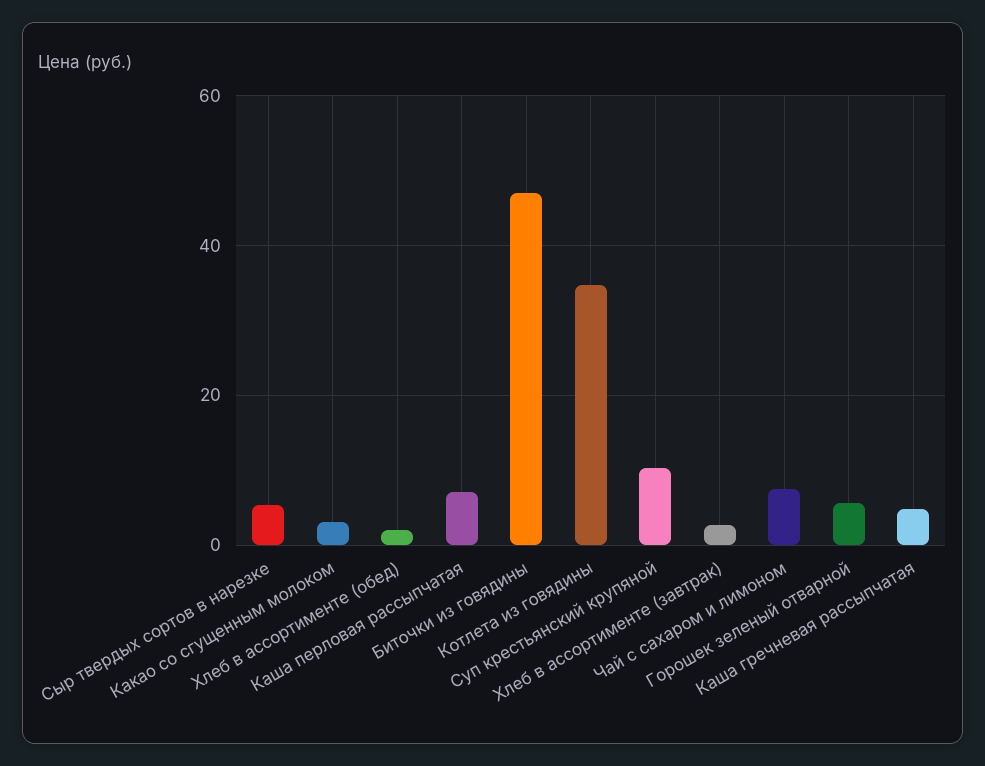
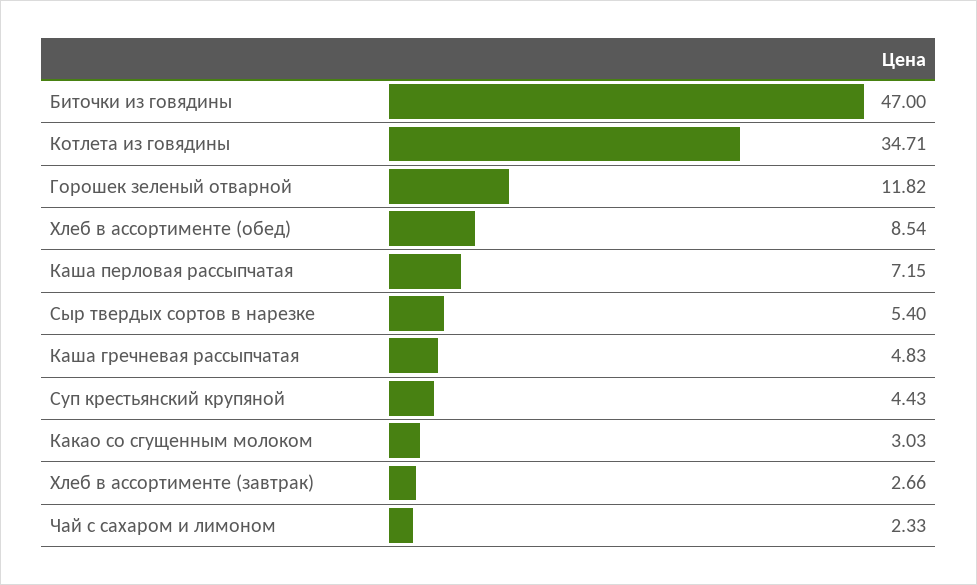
  {
    "Сыр твердых сортов в нарезке": 5.4,
    "Какао со сгущенным молоком": 3.03,
-   "Хлеб в ассортименте (обед)": 2,
+   "Хлеб в ассортименте (обед)": 8.54,
    "Каша перловая рассыпчатая": 7.15,
    "Биточки из говядины": 47,
    "Котлета из говядины": 34.71,
-   "Суп крестьянский крупяной": 10,
+   "Суп крестьянский крупяной": 4.43,
    "Хлеб в ассортименте (завтрак)": 2.66,
-   "Чай с сахаром и лимоном": 8,
+   "Чай с сахаром и лимоном": 2.33,
-   "Горошек зеленый отварной": 6,
+   "Горошек зеленый отварной": 11.82,
    "Каша гречневая рассыпчатая": 4.83
  }

